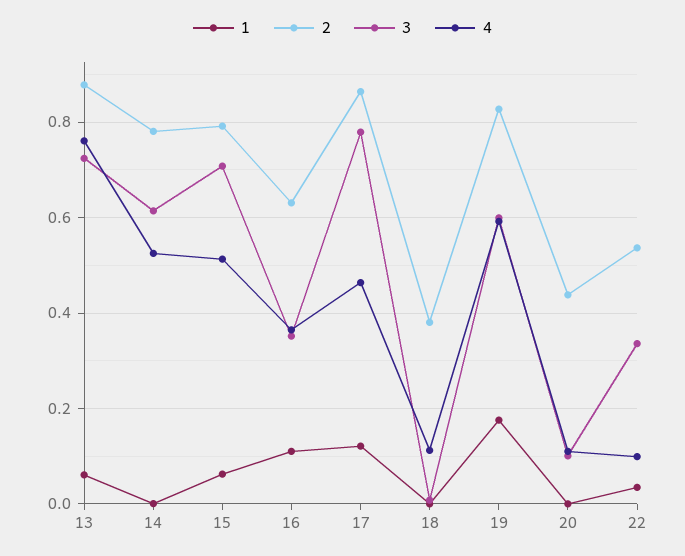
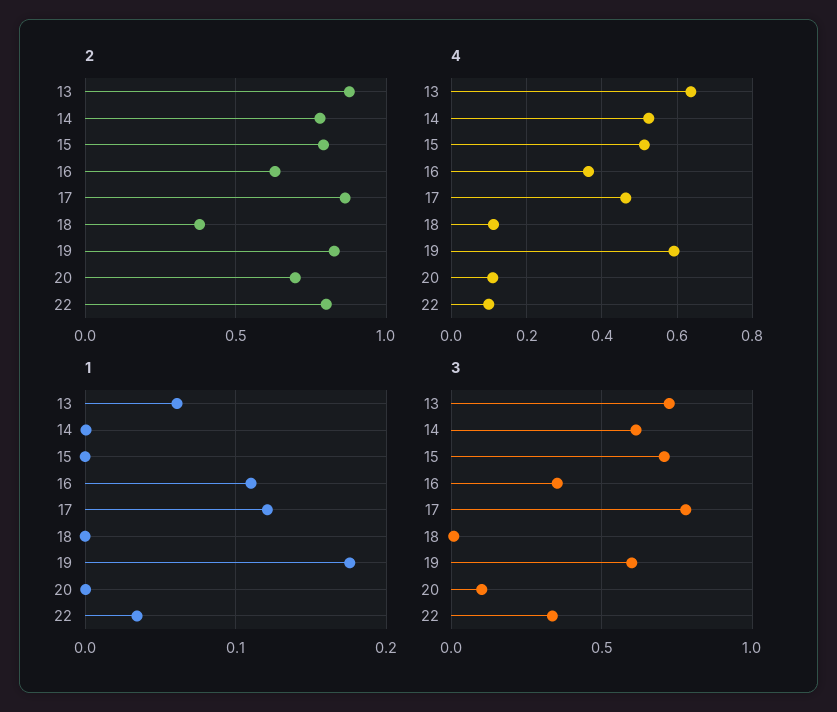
  {
    "1": {
      "13": 0.06,
      "14": 0,
-     "15": 0.06,
+     "15": 0,
      "16": 0.11,
      "17": 0.12,
      "18": 0,
      "19": 0.18,
      "20": 0,
      "22": 0.03
    },
    "2": {
      "13": 0.88,
      "14": 0.78,
      "15": 0.8,
      "16": 0.64,
      "17": 0.86,
      "18": 0.38,
      "19": 0.82,
-     "20": 0.44,
+     "20": 0.7,
-     "22": 0.54
+     "22": 0.8
    },
    "3": {
      "13": 0.72,
      "14": 0.62,
      "15": 0.7,
      "16": 0.36,
      "17": 0.78,
      "18": 0,
      "19": 0.6,
      "20": 0.1,
      "22": 0.34
    },
    "4": {
-     "13": 0.76,
+     "13": 0.64,
      "14": 0.52,
      "15": 0.52,
      "16": 0.36,
      "17": 0.46,
      "18": 0.12,
      "19": 0.6,
      "20": 0.1,
      "22": 0.1
    }
  }

